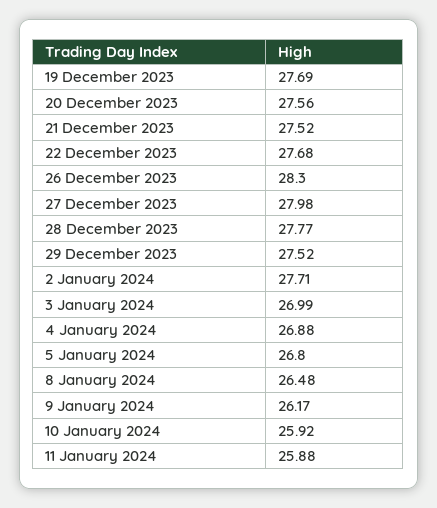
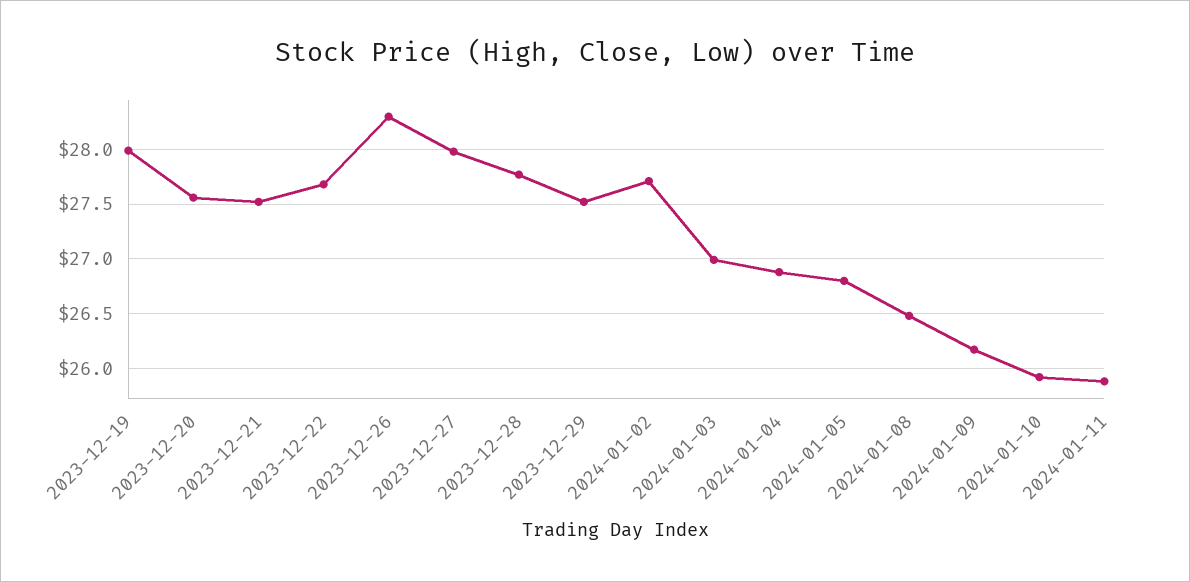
  {
-   "19 December 2023": 27.69,
+   "19 December 2023": 28,
    "20 December 2023": 27.56,
    "21 December 2023": 27.52,
    "22 December 2023": 27.68,
    "26 December 2023": 28.3,
    "27 December 2023": 27.98,
    "28 December 2023": 27.77,
    "29 December 2023": 27.52,
    "2 January 2024": 27.71,
    "3 January 2024": 26.99,
    "4 January 2024": 26.88,
    "5 January 2024": 26.8,
    "8 January 2024": 26.48,
    "9 January 2024": 26.17,
    "10 January 2024": 25.92,
    "11 January 2024": 25.88
  }

